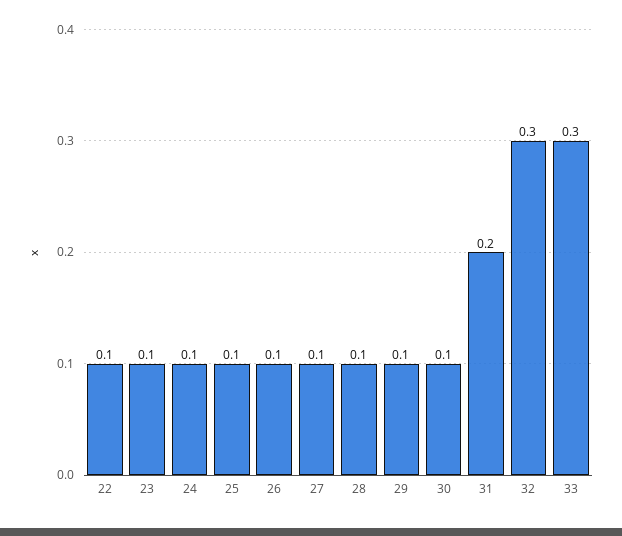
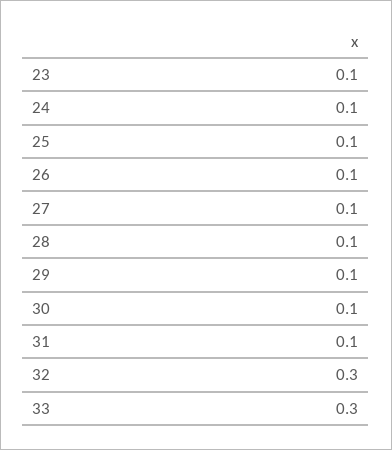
  {
-   "22": 0.1,
    "23": 0.1,
    "24": 0.1,
    "25": 0.1,
    "26": 0.1,
    "27": 0.1,
    "28": 0.1,
    "29": 0.1,
    "30": 0.1,
-   "31": 0.2,
+   "31": 0.1,
    "32": 0.3,
    "33": 0.3
  }

